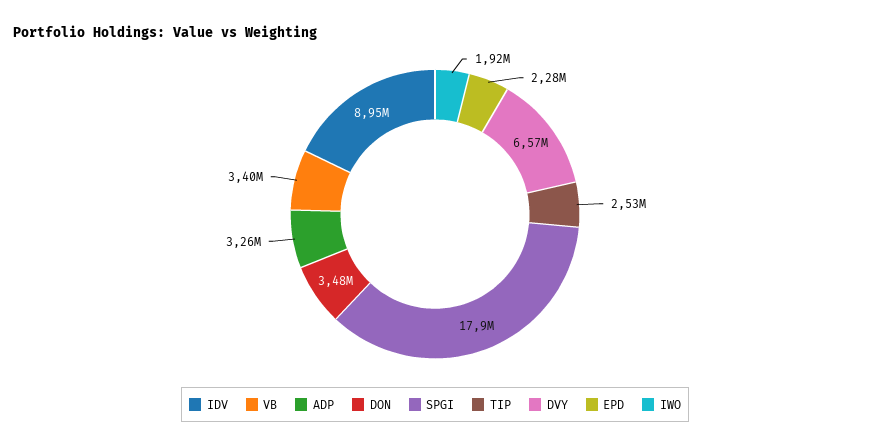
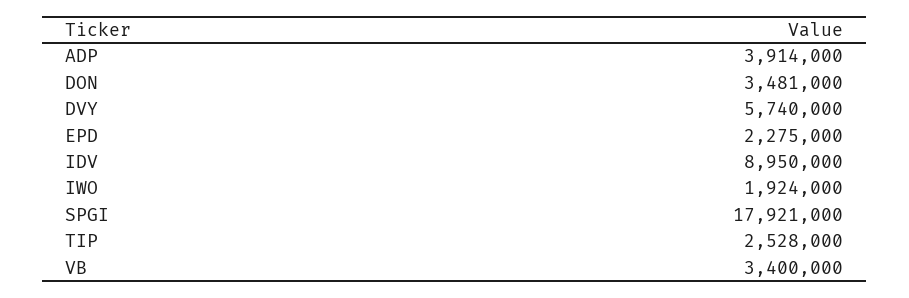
  {
    "IDV": 8950000,
    "VB": 3400000,
-   "ADP": 3260000,
+   "ADP": 3914000,
    "DON": 3481000,
    "SPGI": 17921000,
    "TIP": 2528000,
-   "DVY": 6570000,
+   "DVY": 5740000,
    "EPD": 2275000,
    "IWO": 1924000
  }

